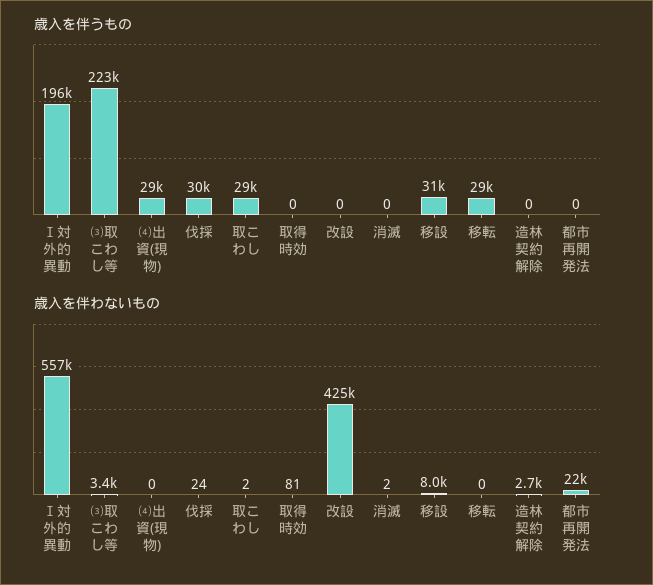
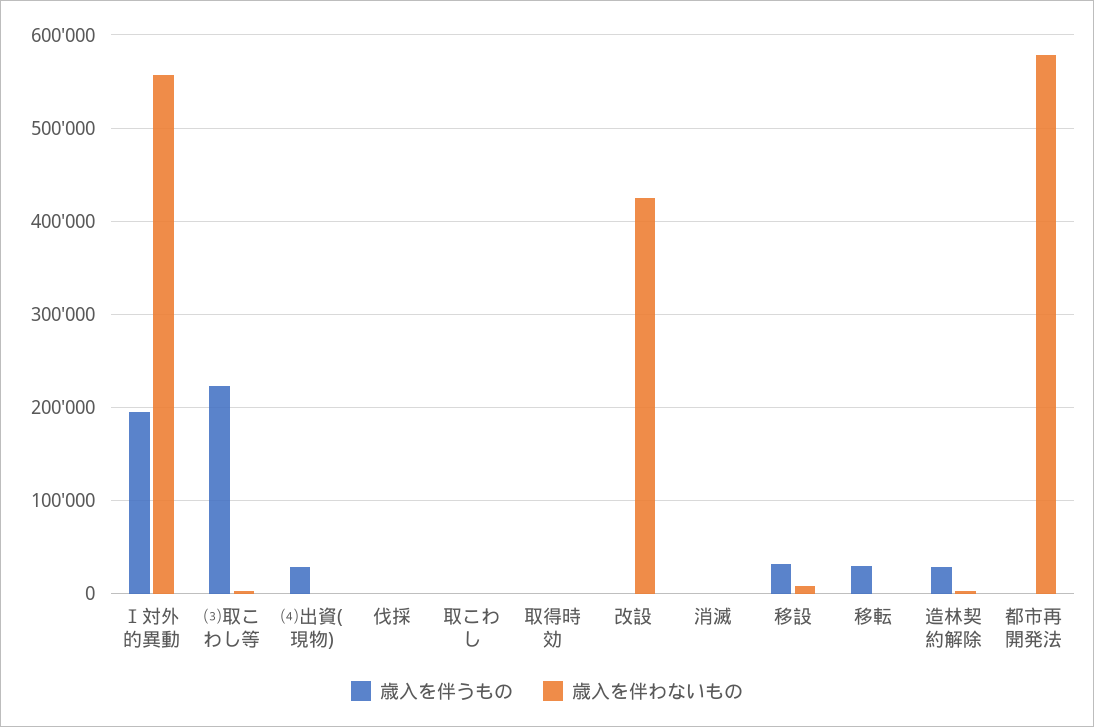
  {
    "歳入を伴うもの": {
      "Ⅰ対外的異動": 196000,
      "⑶取こわし等": 223000,
      "⑷出資(現物)": 29000,
-     "伐採": 30000,
+     "伐採": 0,
-     "取こわし": 29000,
+     "取こわし": 0,
      "取得時効": 0,
      "改設": 0,
      "消滅": 0,
      "移設": 31000,
      "移転": 29000,
-     "造林契約解除": 0,
+     "造林契約解除": 30000,
      "都市再開発法": 0
    },
    "歳入を伴わないもの": {
      "Ⅰ対外的異動": 557000,
      "⑶取こわし等": 3400,
      "⑷出資(現物)": 0,
      "伐採": 24,
      "取こわし": 2,
      "取得時効": 81,
      "改設": 425000,
      "消滅": 2,
      "移設": 8000,
      "移転": 0,
      "造林契約解除": 2700,
-     "都市再開発法": 22000
+     "都市再開発法": 580000
    }
  }

